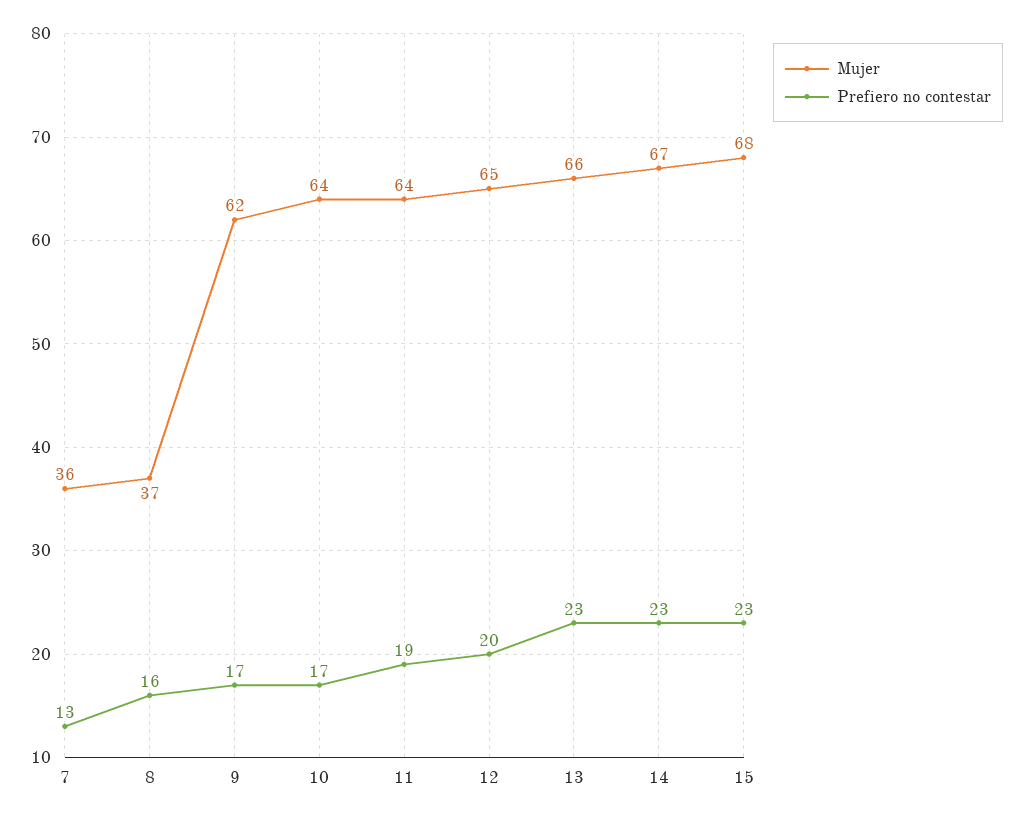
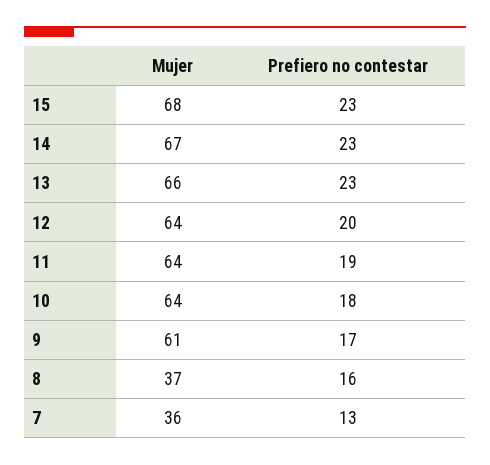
  {
    "Mujer": {
      "7": 36,
      "8": 37,
-     "9": 62,
+     "9": 61,
      "10": 64,
      "11": 64,
-     "12": 65,
+     "12": 64,
      "13": 66,
      "14": 67,
      "15": 68
    },
    "Prefiero no contestar": {
      "7": 13,
      "8": 16,
      "9": 17,
-     "10": 17,
+     "10": 18,
      "11": 19,
      "12": 20,
      "13": 23,
      "14": 23,
      "15": 23
    }
  }

